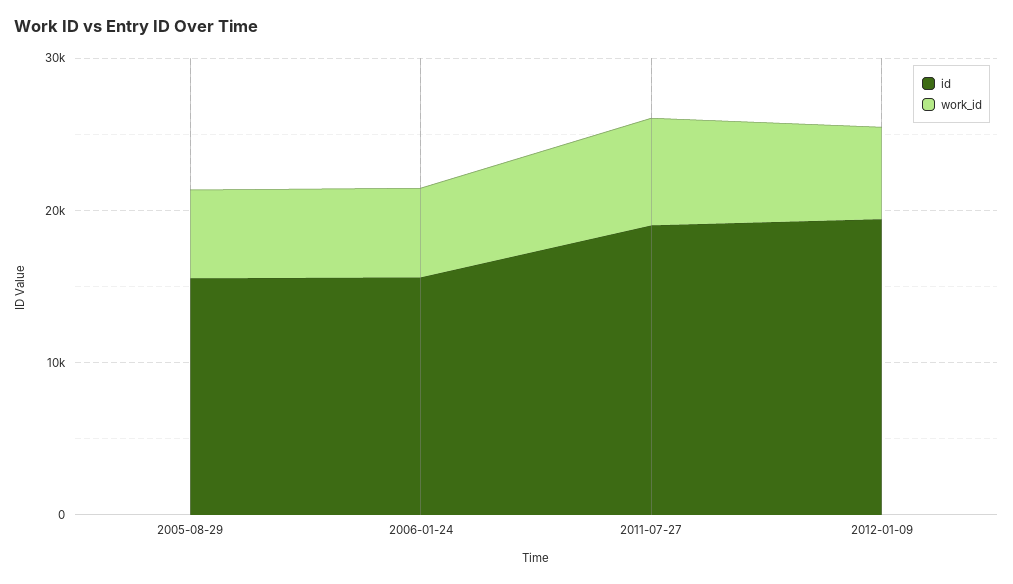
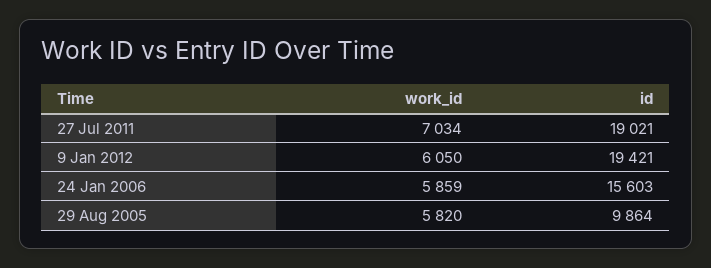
  {
    "id": {
-     "2005-08-29": 16000,
+     "2005-08-29": 9864,
      "2006-01-24": 15603,
      "2011-07-27": 19021,
      "2012-01-09": 19421
    },
    "work_id": {
      "2005-08-29": 5820,
      "2006-01-24": 5859,
      "2011-07-27": 7034,
      "2012-01-09": 6050
    }
  }

